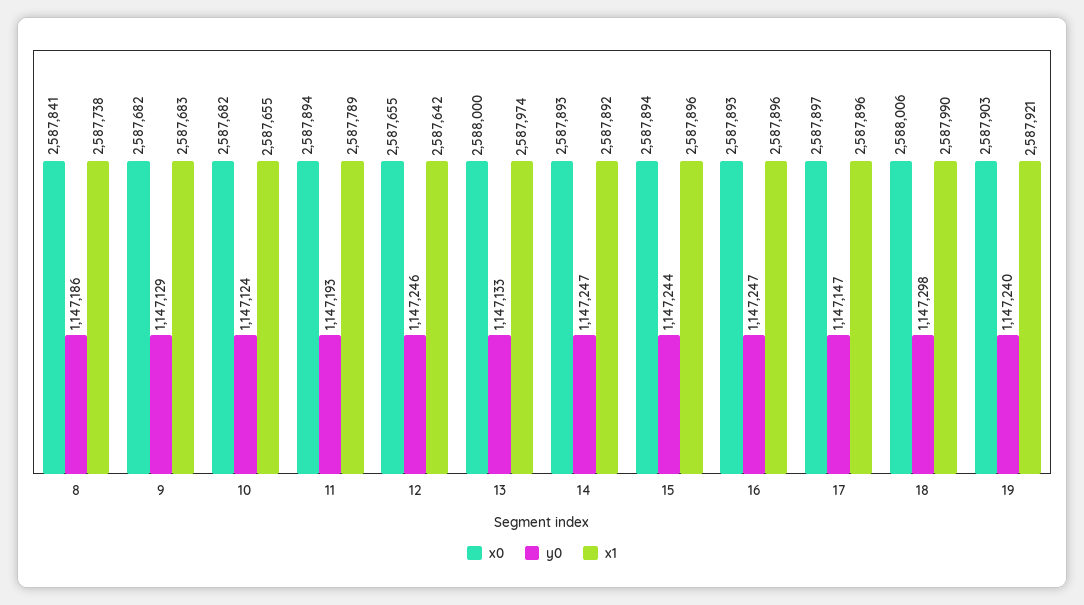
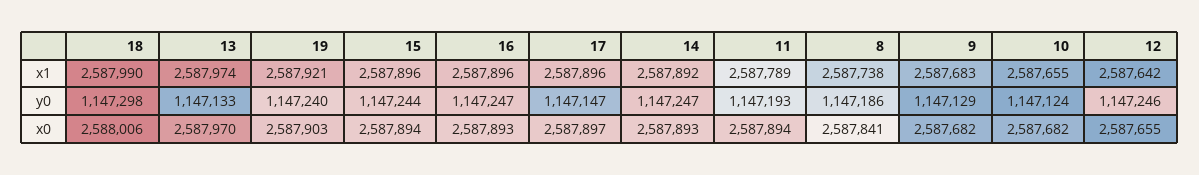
  {
    "x0": {
      "8": 2587841,
      "9": 2587682,
      "10": 2587682,
      "11": 2587894,
      "12": 2587655,
-     "13": 2588000,
+     "13": 2587970,
      "14": 2587893,
      "15": 2587894,
      "16": 2587893,
      "17": 2587897,
      "18": 2588006,
      "19": 2587903
    },
    "y0": {
      "8": 1147186,
      "9": 1147129,
      "10": 1147124,
      "11": 1147193,
      "12": 1147246,
      "13": 1147133,
      "14": 1147247,
      "15": 1147244,
      "16": 1147247,
      "17": 1147147,
      "18": 1147298,
      "19": 1147240
    },
    "x1": {
      "8": 2587738,
      "9": 2587683,
      "10": 2587655,
      "11": 2587789,
      "12": 2587642,
      "13": 2587974,
      "14": 2587892,
      "15": 2587896,
      "16": 2587896,
      "17": 2587896,
      "18": 2587990,
      "19": 2587921
    }
  }

